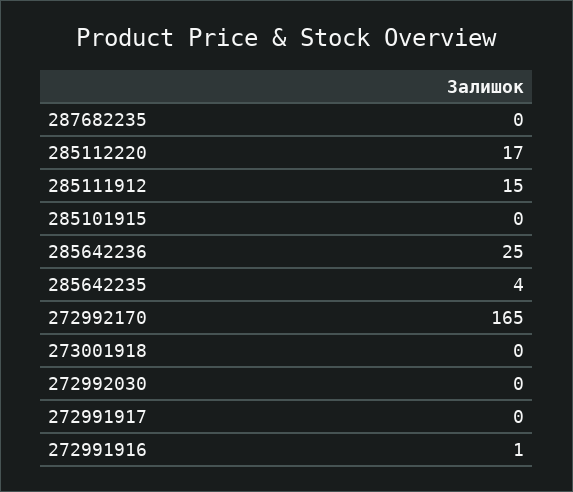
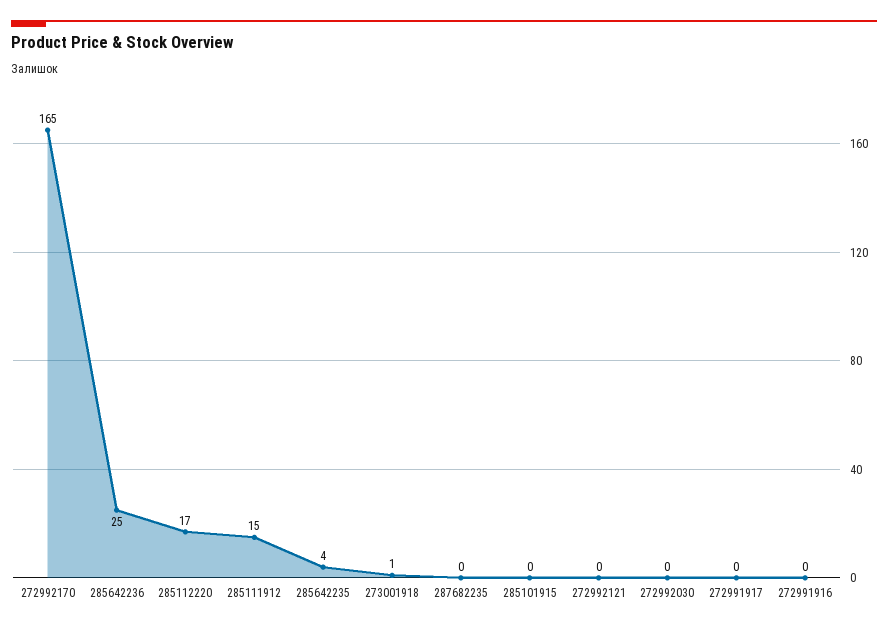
  {
    "287682235": 0,
    "285112220": 17,
    "285111912": 15,
    "285101915": 0,
    "285642236": 25,
    "285642235": 4,
    "272992170": 165,
-   "273001918": 0,
+   "273001918": 1,
    "272992030": 0,
    "272991917": 0,
-   "272991916": 1
+   "272991916": 0,
+   "272992121": 0
  }

